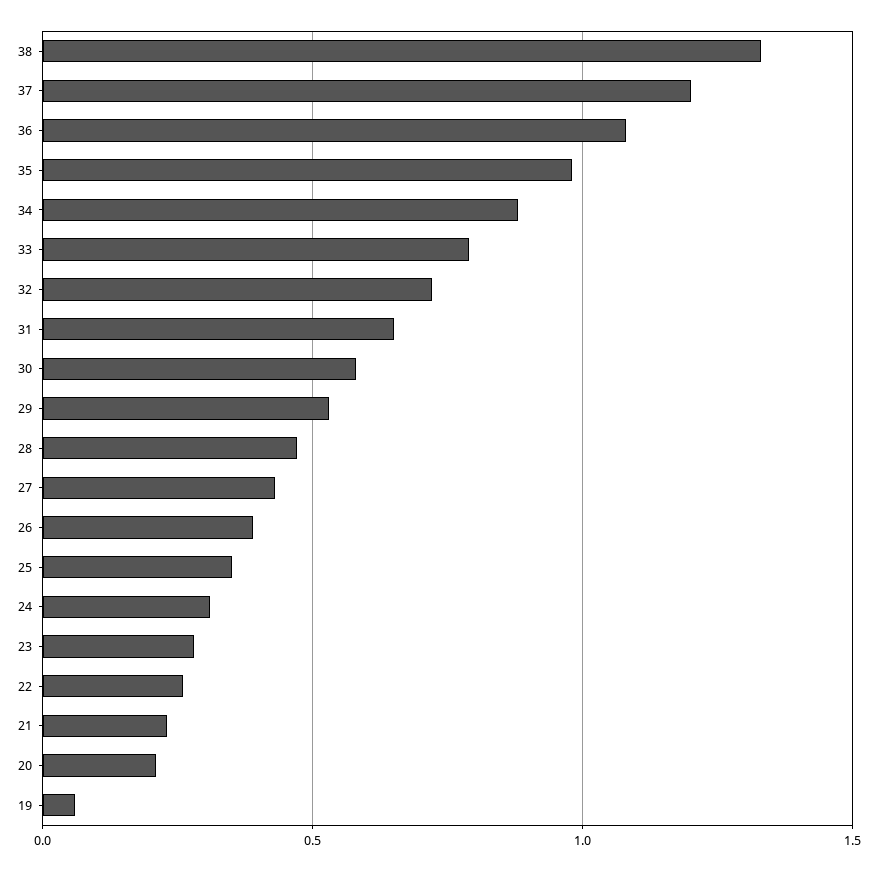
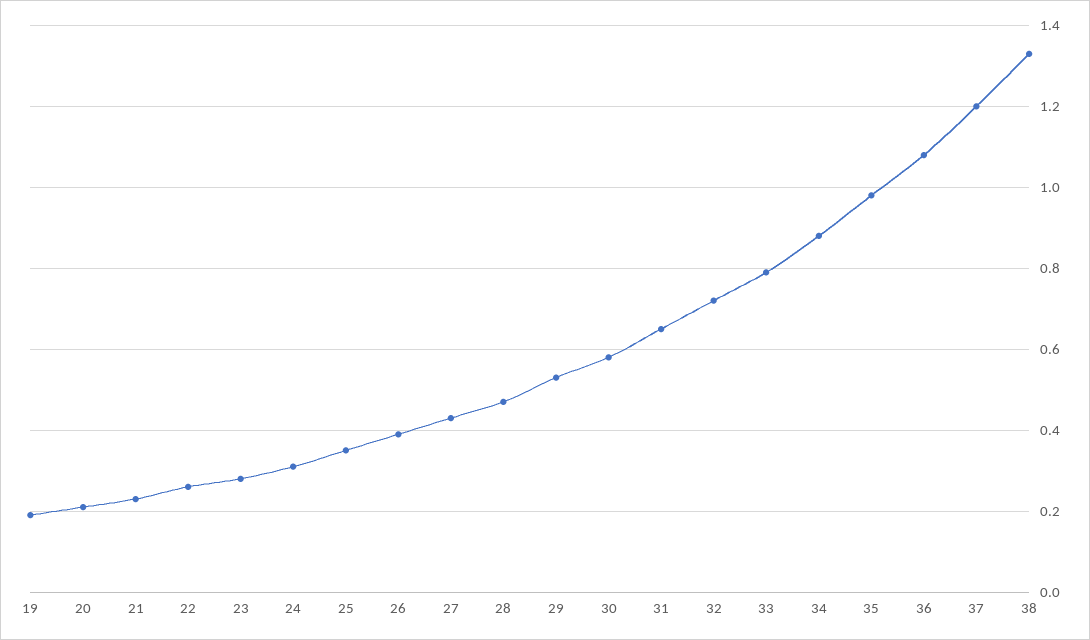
  {
    "38": 1.35,
    "37": 1.2,
    "36": 1.1,
    "35": 1,
    "34": 0.9,
    "33": 0.8,
    "32": 0.7,
    "31": 0.65,
    "30": 0.6,
    "29": 0.55,
    "28": 0.45,
    "27": 0.45,
    "26": 0.4,
    "25": 0.35,
    "24": 0.3,
    "23": 0.3,
    "22": 0.25,
    "21": 0.25,
    "20": 0.2,
-   "19": 0.05
+   "19": 0.2
  }

